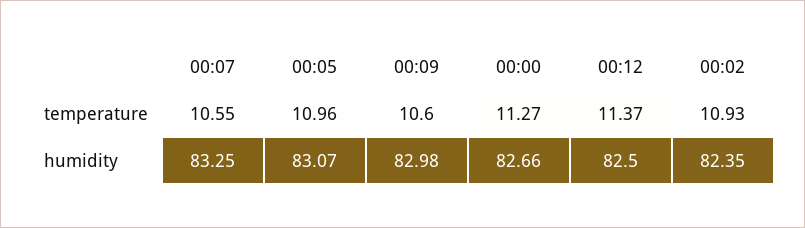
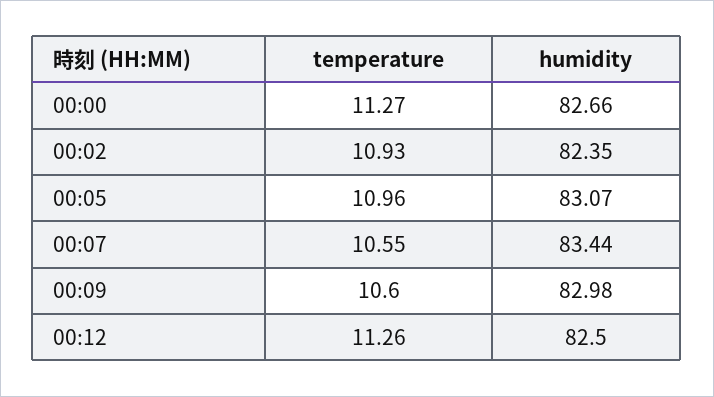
  {
    "00:07": {
      "temperature": 10.55,
-     "humidity": 83.25
+     "humidity": 83.44
    },
    "00:05": {
      "temperature": 10.96,
      "humidity": 83.07
    },
    "00:09": {
      "temperature": 10.6,
      "humidity": 82.98
    },
    "00:00": {
      "temperature": 11.27,
      "humidity": 82.66
    },
    "00:12": {
-     "temperature": 11.37,
+     "temperature": 11.26,
      "humidity": 82.5
    },
    "00:02": {
      "temperature": 10.93,
      "humidity": 82.35
    }
  }

